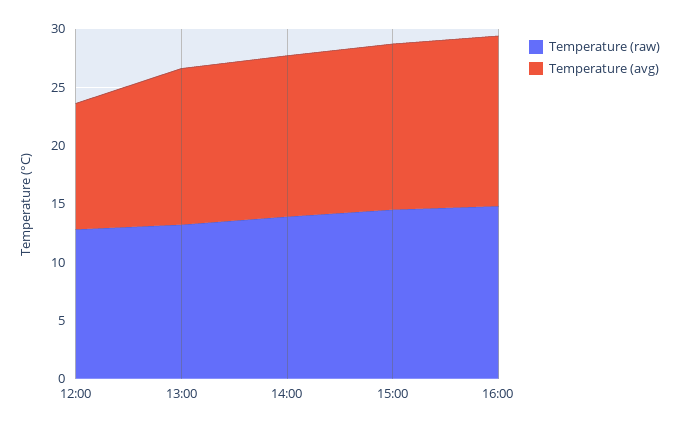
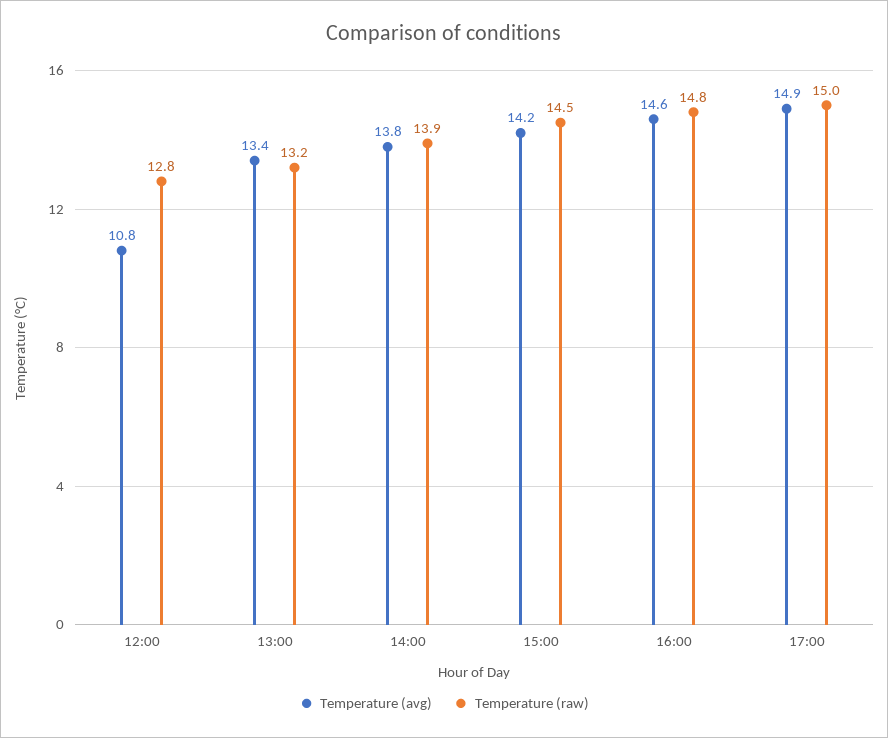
  {
    "Temperature (raw)": {
      "12:00": 12.8,
      "13:00": 13.2,
      "14:00": 13.9,
      "15:00": 14.5,
-     "16:00": 14.8
+     "16:00": 14.8,
+     "17:00": 15
    },
    "Temperature (avg)": {
      "12:00": 10.8,
      "13:00": 13.4,
      "14:00": 13.8,
      "15:00": 14.2,
-     "16:00": 14.6
+     "16:00": 14.6,
+     "17:00": 14.9
    }
  }

